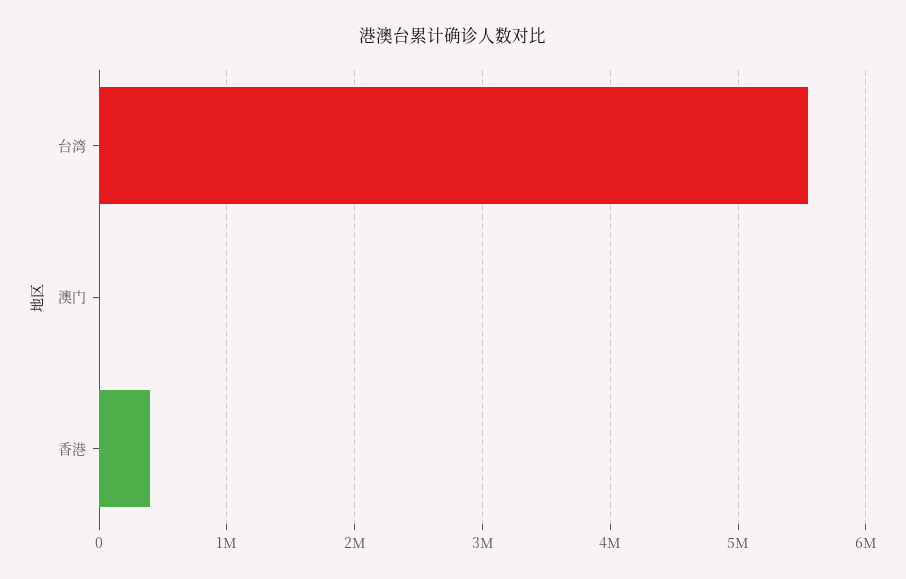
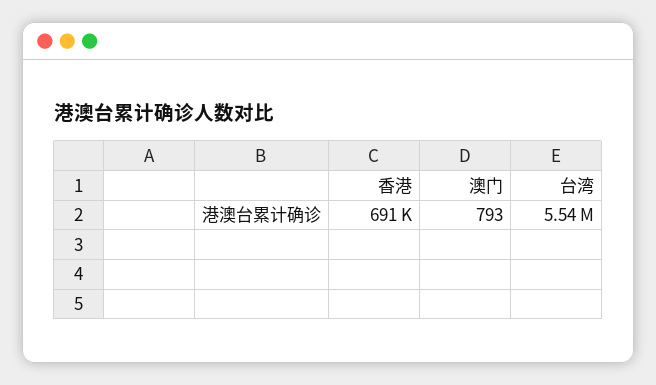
  {
    "台湾": 5540000,
    "澳门": 793,
-   "香港": 400000
+   "香港": 691000
  }

